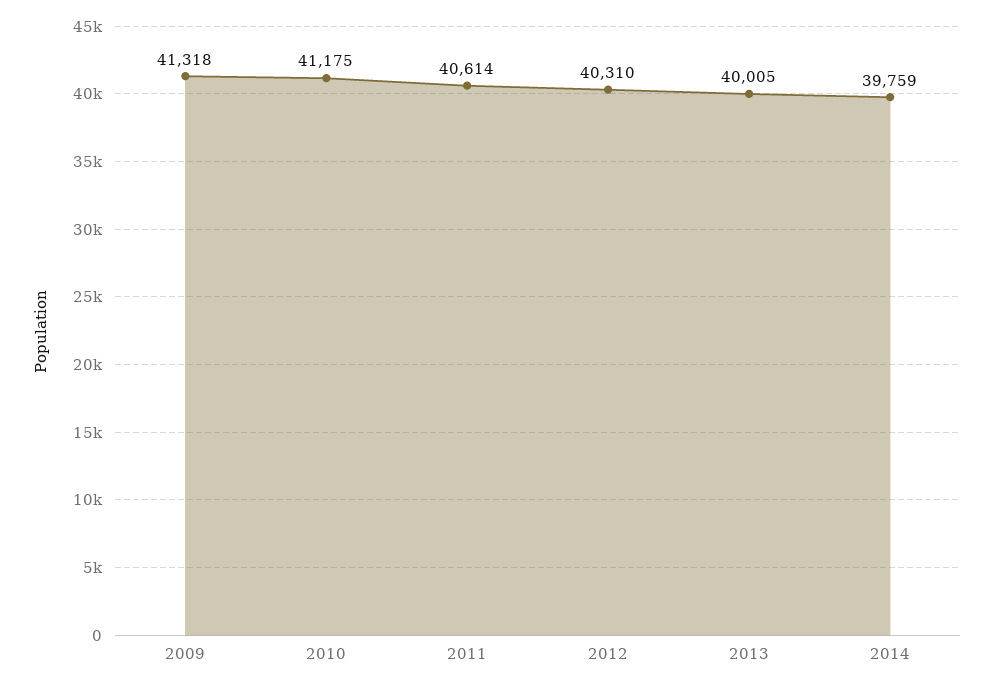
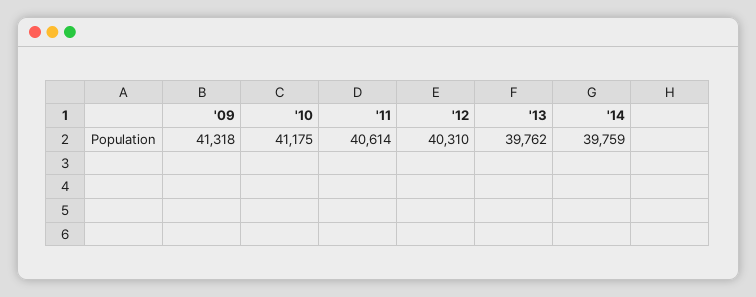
  {
    "2009": 41318,
    "2010": 41175,
    "2011": 40614,
    "2012": 40310,
-   "2013": 40005,
+   "2013": 39762,
    "2014": 39759
  }

